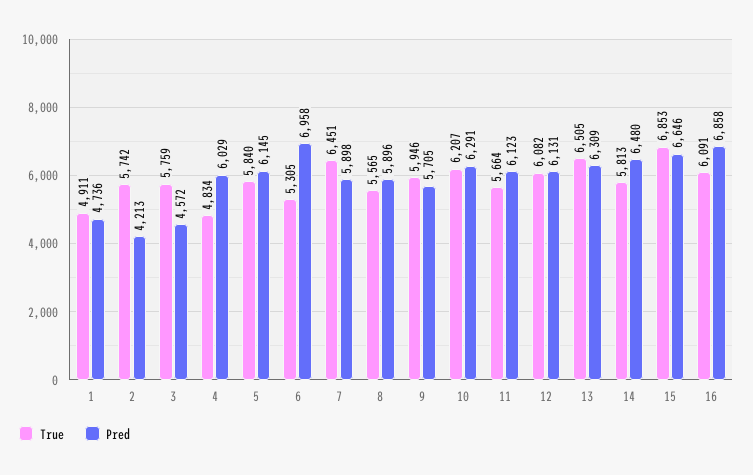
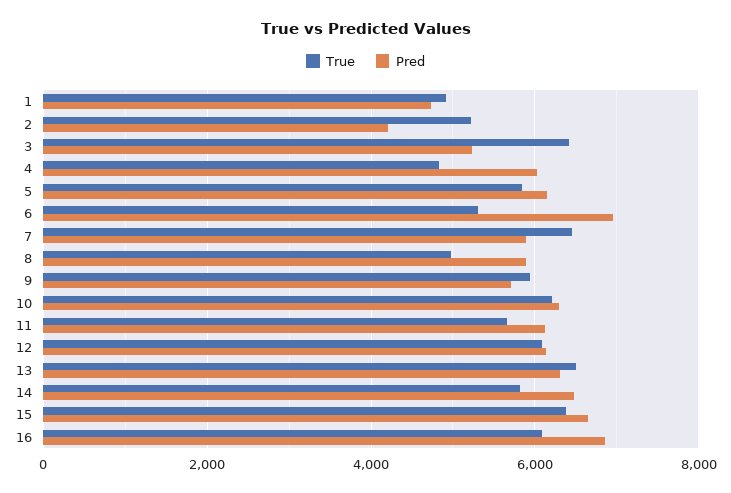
  {
    "True": {
      "1": 4911,
-     "2": 5742,
+     "2": 5200,
-     "3": 5759,
+     "3": 6400,
      "4": 4834,
      "5": 5840,
      "6": 5305,
      "7": 6451,
-     "8": 5565,
+     "8": 5000,
      "9": 5946,
      "10": 6207,
      "11": 5664,
      "12": 6082,
      "13": 6505,
      "14": 5813,
-     "15": 6853,
+     "15": 6400,
      "16": 6091
    },
    "Pred": {
      "1": 4736,
      "2": 4213,
-     "3": 4572,
+     "3": 5200,
      "4": 6029,
      "5": 6145,
      "6": 6958,
      "7": 5898,
      "8": 5896,
      "9": 5705,
      "10": 6291,
      "11": 6123,
      "12": 6131,
      "13": 6309,
      "14": 6480,
      "15": 6646,
      "16": 6858
    }
  }

